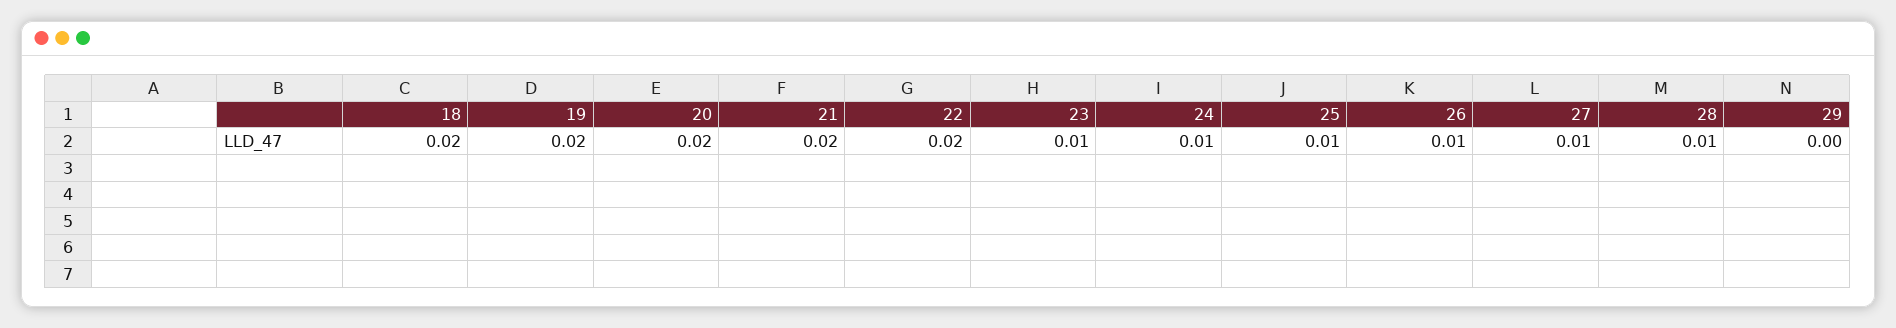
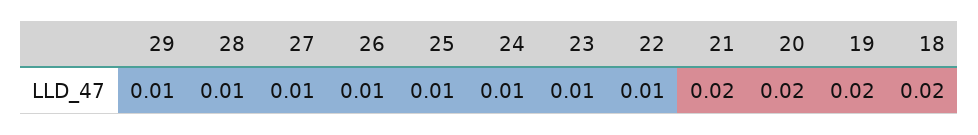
  {
    "18": 0.02,
    "19": 0.02,
    "20": 0.02,
    "21": 0.02,
-   "22": 0.02,
+   "22": 0.01,
    "23": 0.01,
    "24": 0.01,
    "25": 0.01,
    "26": 0.01,
    "27": 0.01,
    "28": 0.01,
-   "29": 0
+   "29": 0.01
  }

